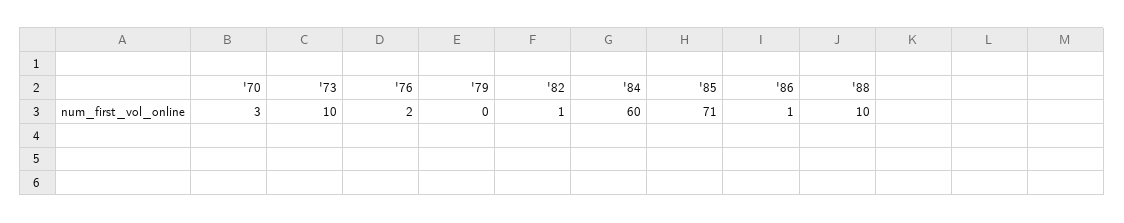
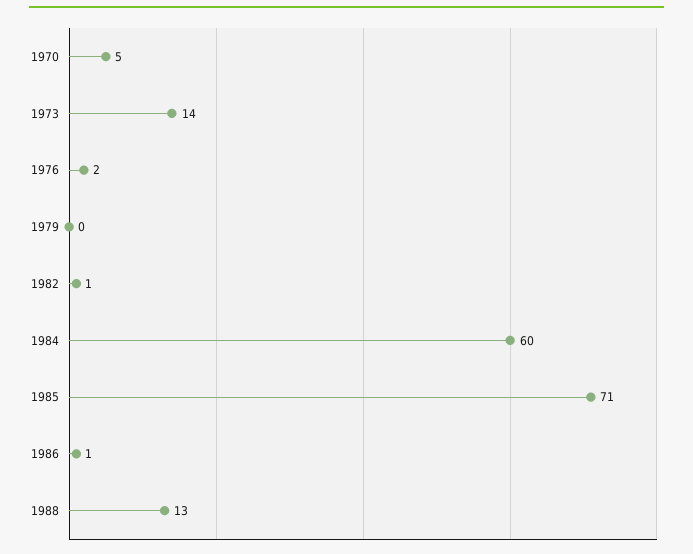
  {
-   "'70": 3,
+   "'70": 5,
-   "'73": 10,
+   "'73": 14,
    "'76": 2,
    "'79": 0,
    "'82": 1,
    "'84": 60,
    "'85": 71,
    "'86": 1,
-   "'88": 10
+   "'88": 13
  }

